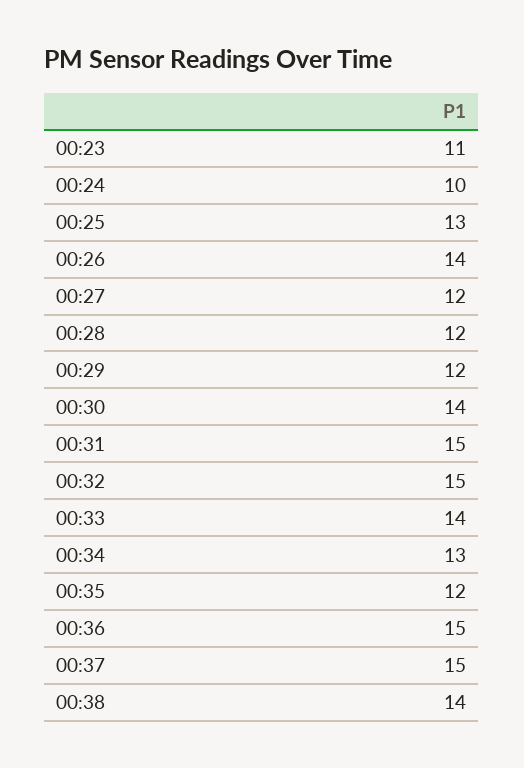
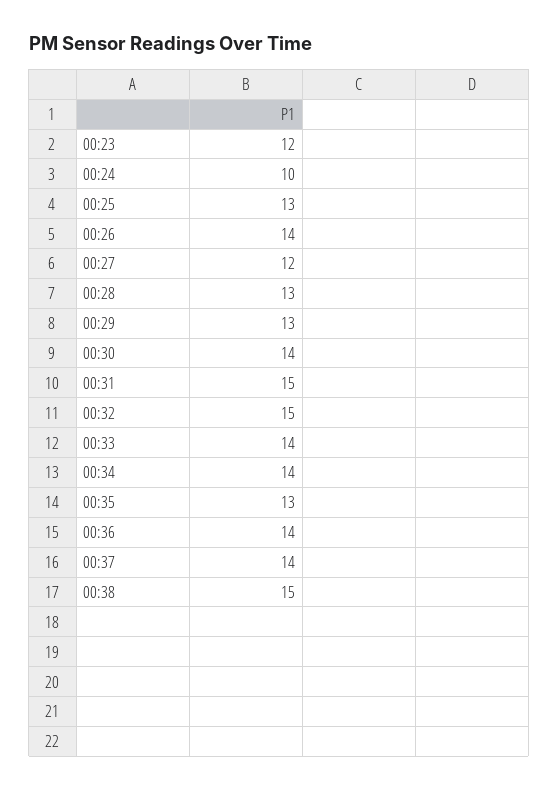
  {
-   "00:23": 11,
+   "00:23": 12,
    "00:24": 10,
    "00:25": 13,
    "00:26": 14,
    "00:27": 12,
-   "00:28": 12,
+   "00:28": 13,
-   "00:29": 12,
+   "00:29": 13,
    "00:30": 14,
    "00:31": 15,
    "00:32": 15,
    "00:33": 14,
-   "00:34": 13,
+   "00:34": 14,
-   "00:35": 12,
+   "00:35": 13,
-   "00:36": 15,
+   "00:36": 14,
-   "00:37": 15,
+   "00:37": 14,
-   "00:38": 14
+   "00:38": 15
  }

